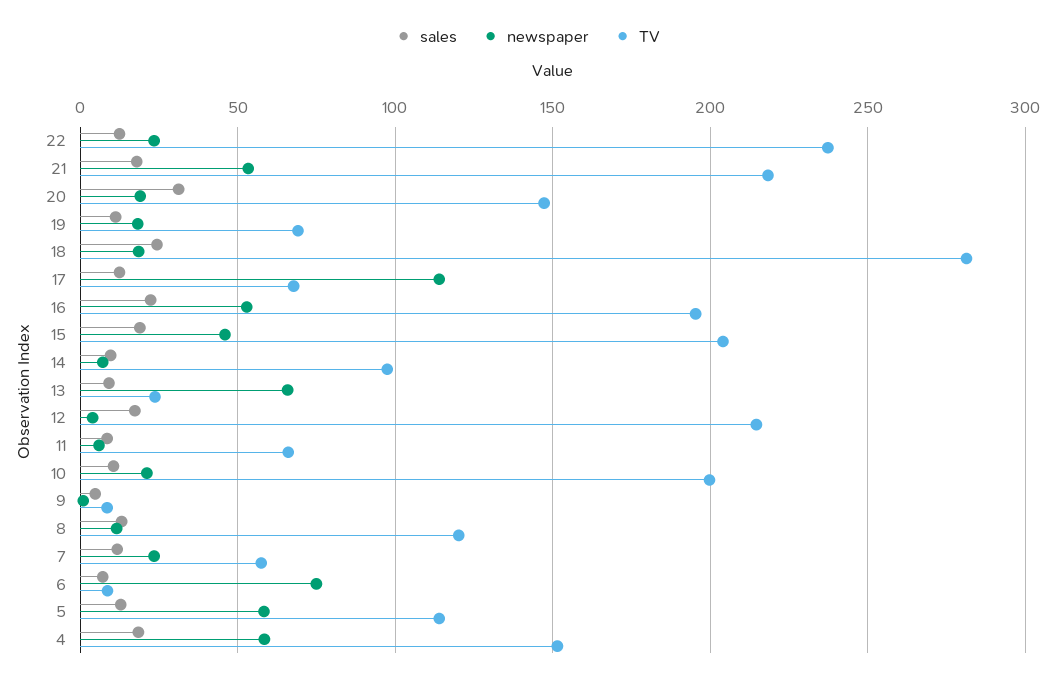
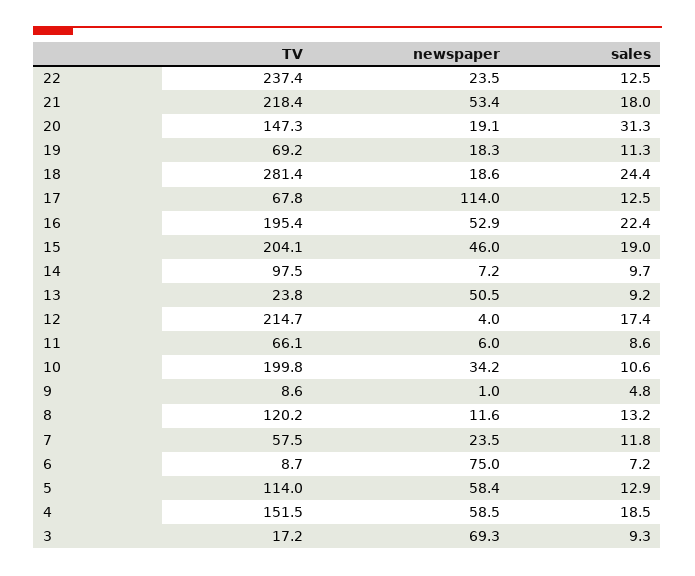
  {
    "sales": {
      "22": 12.5,
      "21": 18,
      "20": 31.3,
      "19": 11.3,
      "18": 24.4,
      "17": 12.5,
      "16": 22.4,
      "15": 19,
      "14": 9.7,
      "13": 9.2,
      "12": 17.4,
      "11": 8.6,
      "10": 10.6,
      "9": 4.8,
      "8": 13.2,
      "7": 11.8,
      "6": 7.2,
      "5": 12.9,
-     "4": 18.5
+     "4": 18.5,
+     "3": 9.3
    },
    "newspaper": {
      "22": 23.5,
      "21": 53.4,
      "20": 19.1,
      "19": 18.3,
      "18": 18.6,
      "17": 114,
      "16": 52.9,
      "15": 46,
      "14": 7.2,
-     "13": 65,
+     "13": 50.5,
      "12": 4,
      "11": 6,
-     "10": 20,
+     "10": 34.2,
      "9": 1,
      "8": 11.6,
      "7": 23.5,
      "6": 75,
      "5": 58.4,
-     "4": 58.5
+     "4": 58.5,
+     "3": 69.3
    },
    "TV": {
      "22": 237.4,
      "21": 218.4,
      "20": 147.3,
      "19": 69.2,
      "18": 281.4,
      "17": 67.8,
      "16": 195.4,
      "15": 204.1,
      "14": 97.5,
      "13": 23.8,
      "12": 214.7,
      "11": 66.1,
      "10": 199.8,
      "9": 8.6,
      "8": 120.2,
      "7": 57.5,
      "6": 8.7,
      "5": 114,
-     "4": 151.5
+     "4": 151.5,
+     "3": 17.2
    }
  }

